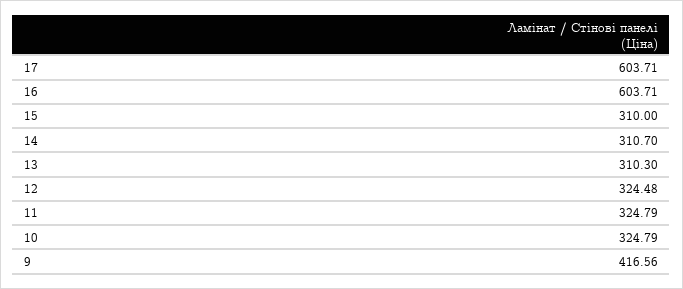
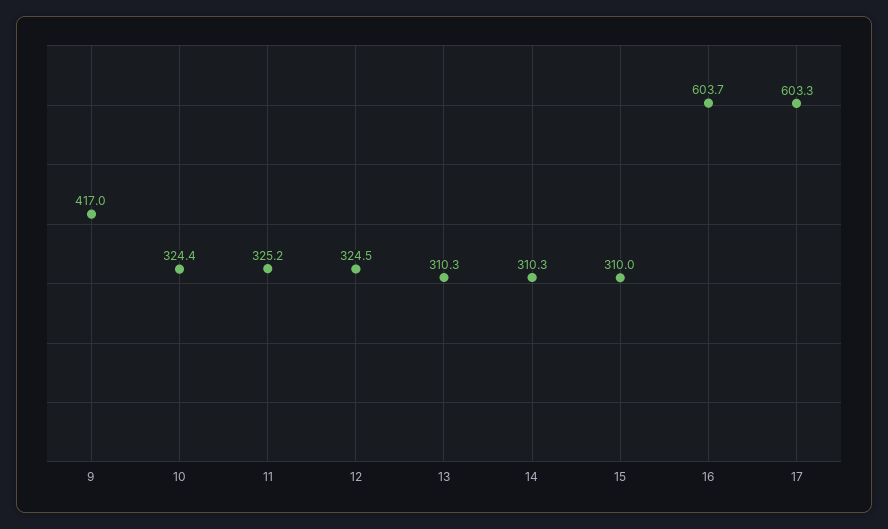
  {
-   "17": 603.71,
+   "17": 603.3,
    "16": 603.71,
    "15": 310,
-   "14": 310.7,
+   "14": 310.3,
    "13": 310.3,
    "12": 324.48,
-   "11": 324.79,
+   "11": 325.2,
-   "10": 324.79,
+   "10": 324.4,
-   "9": 416.56
+   "9": 417
  }

